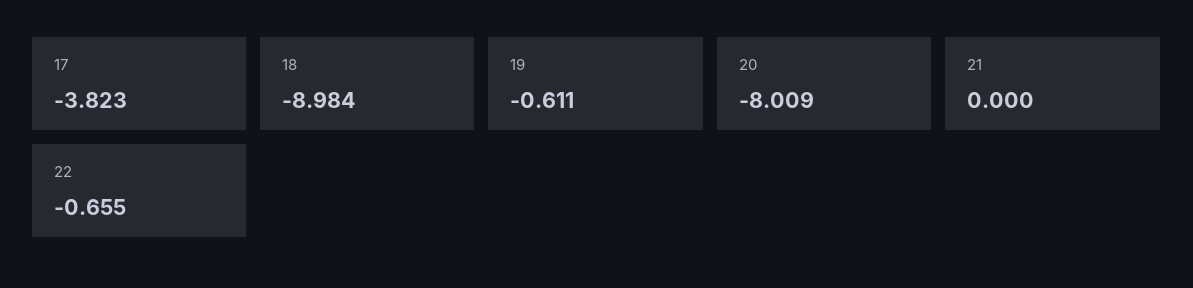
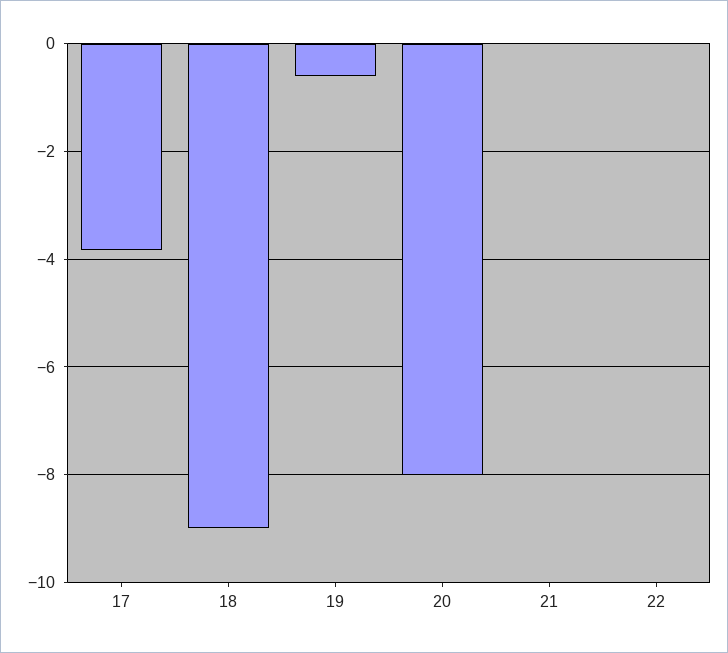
  {
    "17": -3.823,
    "18": -8.984,
    "19": -0.611,
    "20": -8.009,
    "21": 0,
-   "22": -0.655
+   "22": 0
  }

